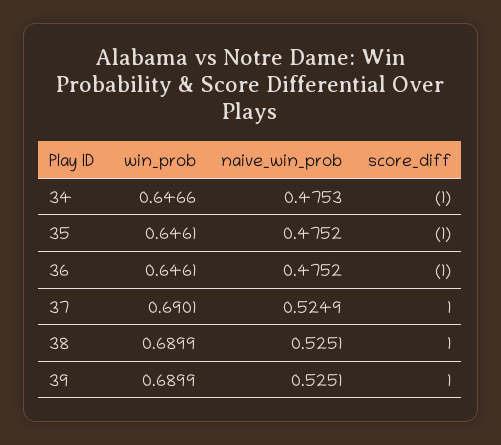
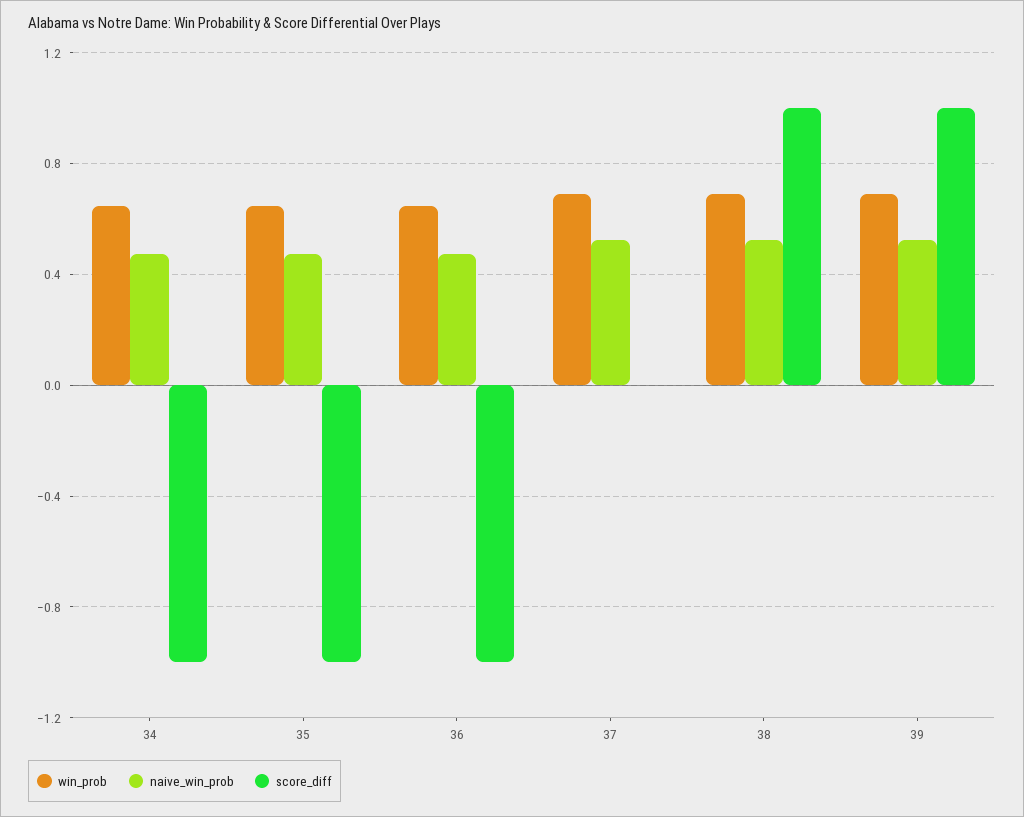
  {
    "win_prob": {
      "34": 0.6466,
      "35": 0.6461,
      "36": 0.6461,
      "37": 0.6901,
      "38": 0.6899,
      "39": 0.6899
    },
    "naive_win_prob": {
      "34": 0.4753,
      "35": 0.4752,
      "36": 0.4752,
      "37": 0.5249,
      "38": 0.5251,
      "39": 0.5251
    },
    "score_diff": {
      "34": -1,
      "35": -1,
      "36": -1,
-     "37": 1,
+     "37": 0,
      "38": 1,
      "39": 1
    }
  }

